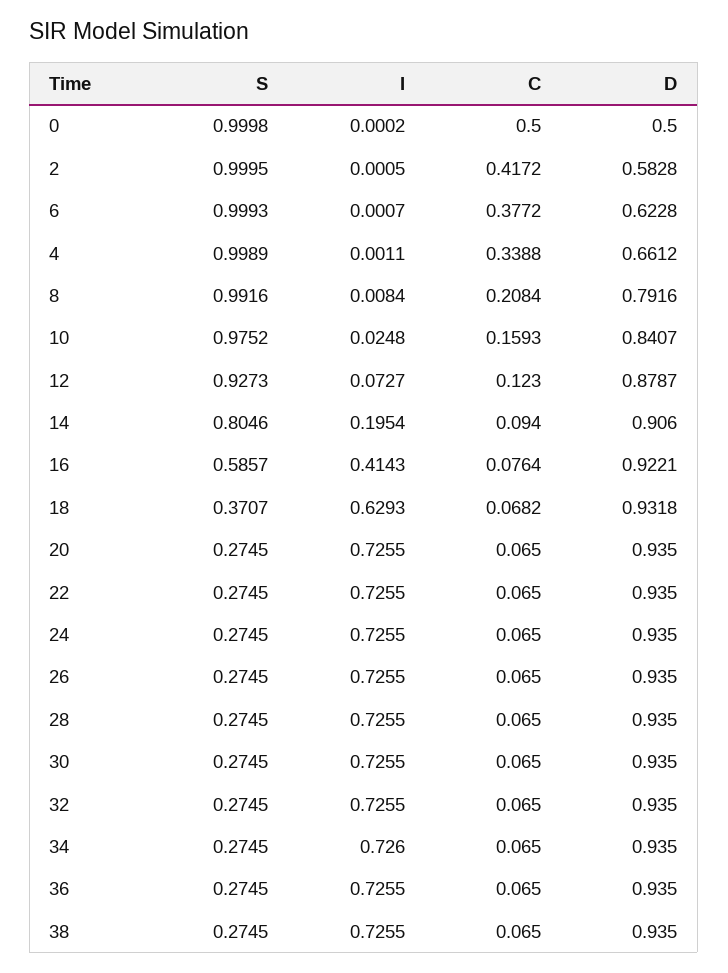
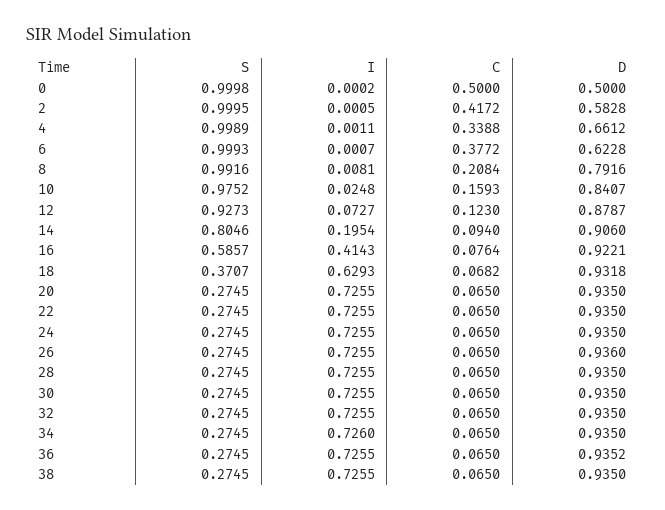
  {
    "S": {
      "0": 0.9998,
      "2": 0.9995,
      "6": 0.9993,
      "4": 0.9989,
      "8": 0.9916,
      "10": 0.9752,
      "12": 0.9273,
      "14": 0.8046,
      "16": 0.5857,
      "18": 0.3707,
      "20": 0.2745,
      "22": 0.2745,
      "24": 0.2745,
      "26": 0.2745,
      "28": 0.2745,
      "30": 0.2745,
      "32": 0.2745,
      "34": 0.2745,
      "36": 0.2745,
      "38": 0.2745
    },
    "I": {
      "0": 0.0002,
      "2": 0.0005,
      "6": 0.0007,
      "4": 0.0011,
-     "8": 0.0084,
+     "8": 0.0081,
      "10": 0.0248,
      "12": 0.0727,
      "14": 0.1954,
      "16": 0.4143,
      "18": 0.6293,
      "20": 0.7255,
      "22": 0.7255,
      "24": 0.7255,
      "26": 0.7255,
      "28": 0.7255,
      "30": 0.7255,
      "32": 0.7255,
      "34": 0.726,
      "36": 0.7255,
      "38": 0.7255
    },
    "C": {
      "0": 0.5,
      "2": 0.4172,
      "6": 0.3772,
      "4": 0.3388,
      "8": 0.2084,
      "10": 0.1593,
      "12": 0.123,
      "14": 0.094,
      "16": 0.0764,
      "18": 0.0682,
      "20": 0.065,
      "22": 0.065,
      "24": 0.065,
      "26": 0.065,
      "28": 0.065,
      "30": 0.065,
      "32": 0.065,
      "34": 0.065,
      "36": 0.065,
      "38": 0.065
    },
    "D": {
      "0": 0.5,
      "2": 0.5828,
      "6": 0.6228,
      "4": 0.6612,
      "8": 0.7916,
      "10": 0.8407,
      "12": 0.8787,
      "14": 0.906,
      "16": 0.9221,
      "18": 0.9318,
      "20": 0.935,
      "22": 0.935,
      "24": 0.935,
-     "26": 0.935,
+     "26": 0.936,
      "28": 0.935,
      "30": 0.935,
      "32": 0.935,
      "34": 0.935,
-     "36": 0.935,
+     "36": 0.9352,
      "38": 0.935
    }
  }

